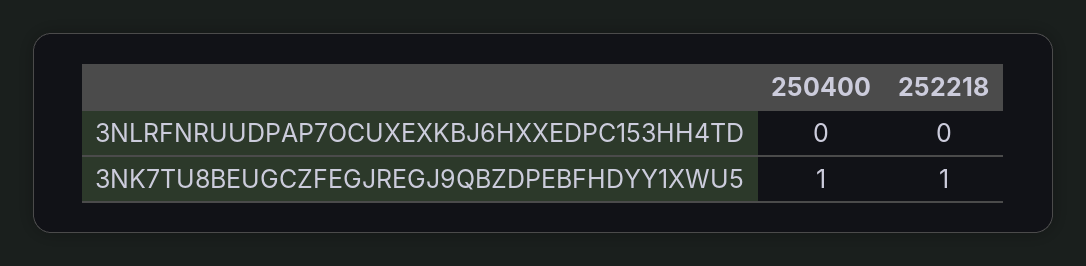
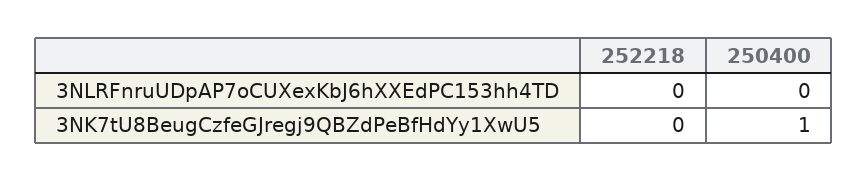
  {
    "250400": {
      "3NLRFNRUUDPAP7OCUXEXKBJ6HXXEDPC153HH4TD": 0,
      "3NK7TU8BEUGCZFEGJREGJ9QBZDPEBFHDYY1XWU5": 1
    },
    "252218": {
      "3NLRFNRUUDPAP7OCUXEXKBJ6HXXEDPC153HH4TD": 0,
-     "3NK7TU8BEUGCZFEGJREGJ9QBZDPEBFHDYY1XWU5": 1
+     "3NK7TU8BEUGCZFEGJREGJ9QBZDPEBFHDYY1XWU5": 0
    }
  }

